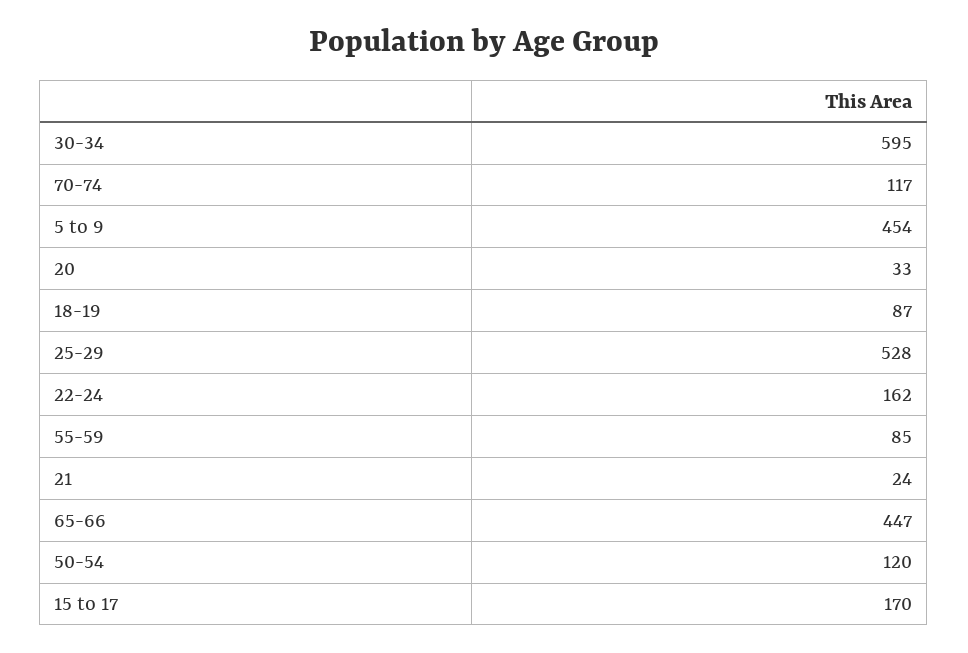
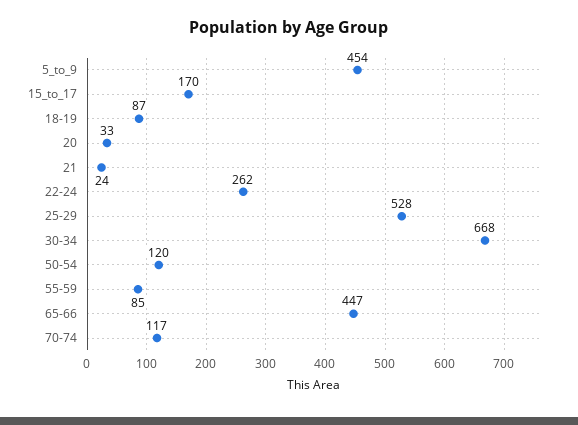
  {
-   "30-34": 595,
+   "30-34": 668,
    "70-74": 117,
    "5 to 9": 454,
    "20": 33,
    "18-19": 87,
    "25-29": 528,
-   "22-24": 162,
+   "22-24": 262,
    "55-59": 85,
    "21": 24,
    "65-66": 447,
    "50-54": 120,
    "15 to 17": 170
  }

